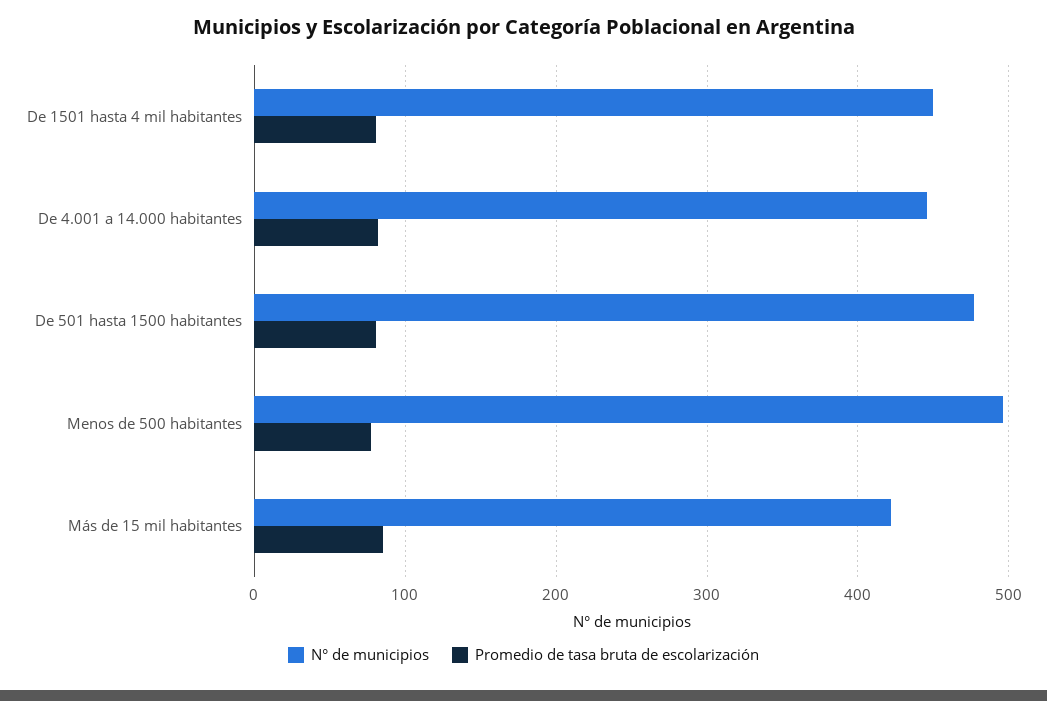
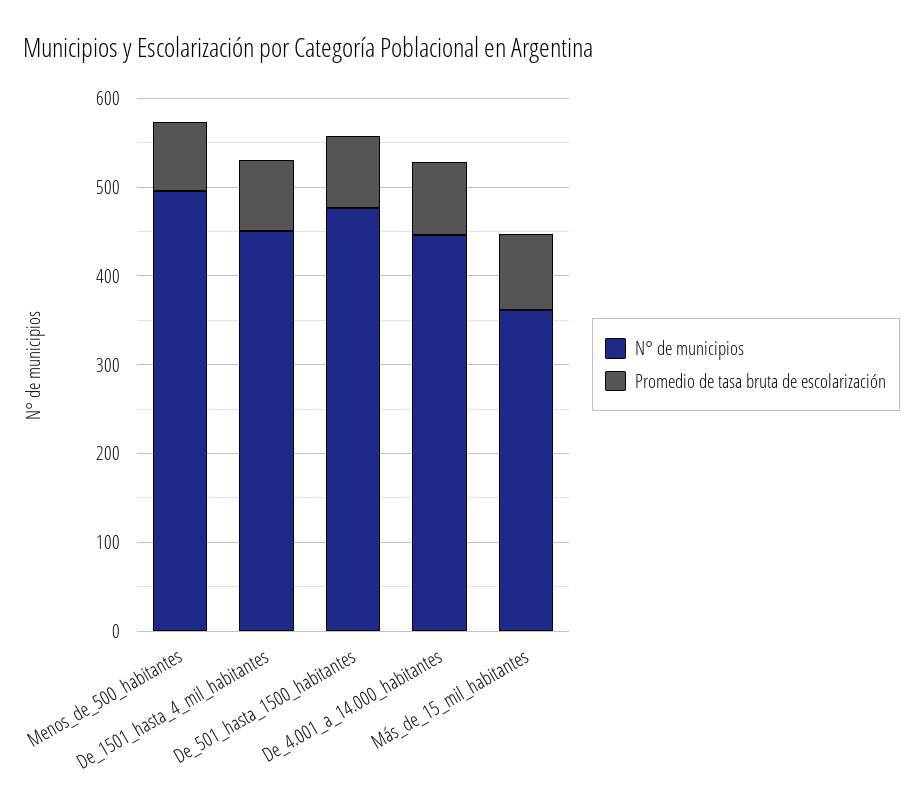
  {
    "N° de municipios": {
      "De 1501 hasta 4 mil habitantes": 450,
      "De 4.001 a 14.000 habitantes": 450,
      "De 501 hasta 1500 habitantes": 480,
      "Menos de 500 habitantes": 500,
-     "Más de 15 mil habitantes": 420
+     "Más de 15 mil habitantes": 360
    },
    "Promedio de tasa bruta de escolarización": {
      "De 1501 hasta 4 mil habitantes": 80,
      "De 4.001 a 14.000 habitantes": 80,
      "De 501 hasta 1500 habitantes": 80,
      "Menos de 500 habitantes": 80,
      "Más de 15 mil habitantes": 90
    }
  }

